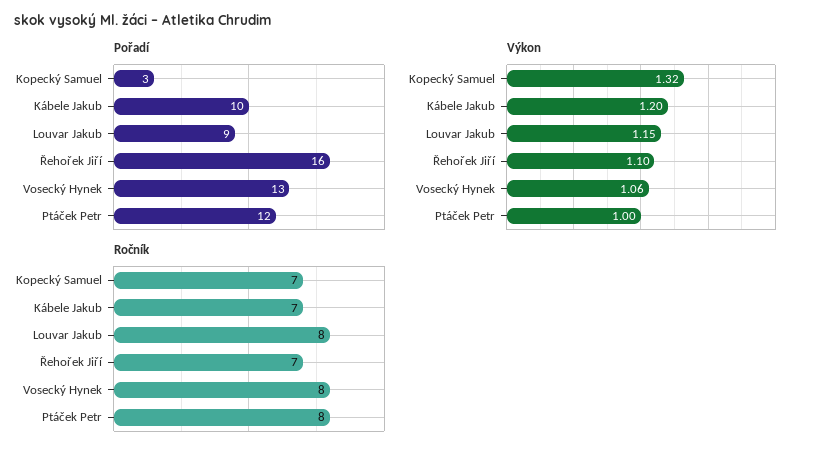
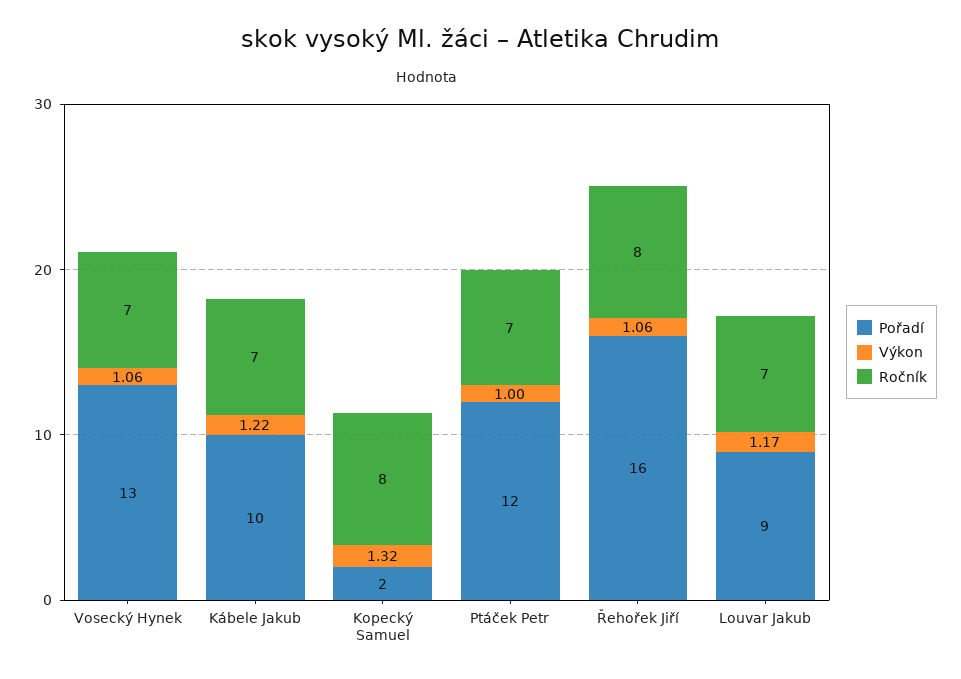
  {
    "Pořadí": {
-     "Kopecký Samuel": 3,
+     "Kopecký Samuel": 2,
      "Kábele Jakub": 10,
      "Louvar Jakub": 9,
      "Řehořek Jiří": 16,
      "Vosecký Hynek": 13,
      "Ptáček Petr": 12
    },
    "Výkon": {
      "Kopecký Samuel": 1.32,
-     "Kábele Jakub": 1.2,
+     "Kábele Jakub": 1.22,
-     "Louvar Jakub": 1.15,
+     "Louvar Jakub": 1.17,
-     "Řehořek Jiří": 1.1,
+     "Řehořek Jiří": 1.06,
      "Vosecký Hynek": 1.06,
      "Ptáček Petr": 1
    },
    "Ročník": {
-     "Kopecký Samuel": 7,
+     "Kopecký Samuel": 8,
      "Kábele Jakub": 7,
-     "Louvar Jakub": 8,
+     "Louvar Jakub": 7,
-     "Řehořek Jiří": 7,
+     "Řehořek Jiří": 8,
-     "Vosecký Hynek": 8,
+     "Vosecký Hynek": 7,
-     "Ptáček Petr": 8
+     "Ptáček Petr": 7
    }
  }

